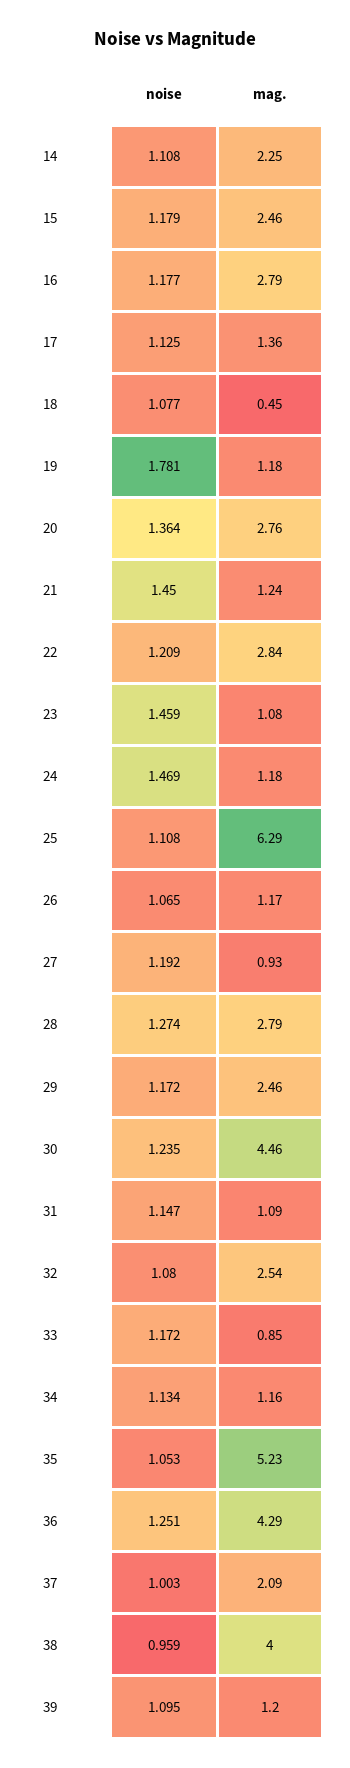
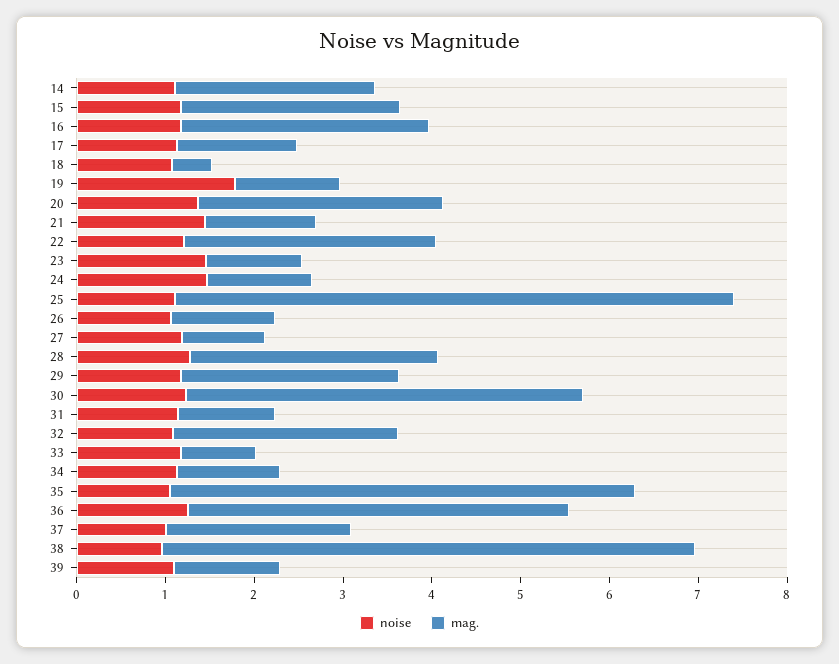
  {
    "noise": {
      "14": 1.108,
      "15": 1.179,
      "16": 1.177,
      "17": 1.125,
      "18": 1.077,
      "19": 1.781,
      "20": 1.364,
      "21": 1.45,
      "22": 1.209,
      "23": 1.459,
      "24": 1.469,
      "25": 1.108,
      "26": 1.065,
      "27": 1.192,
      "28": 1.274,
      "29": 1.172,
      "30": 1.235,
      "31": 1.147,
      "32": 1.08,
      "33": 1.172,
      "34": 1.134,
      "35": 1.053,
      "36": 1.251,
      "37": 1.003,
      "38": 0.959,
      "39": 1.095
    },
    "mag.": {
      "14": 2.25,
      "15": 2.46,
      "16": 2.79,
      "17": 1.36,
      "18": 0.45,
      "19": 1.18,
      "20": 2.76,
      "21": 1.24,
      "22": 2.84,
      "23": 1.08,
      "24": 1.18,
      "25": 6.29,
      "26": 1.17,
      "27": 0.93,
      "28": 2.79,
      "29": 2.46,
      "30": 4.46,
      "31": 1.09,
      "32": 2.54,
      "33": 0.85,
      "34": 1.16,
      "35": 5.23,
      "36": 4.29,
      "37": 2.09,
-     "38": 4,
+     "38": 6,
      "39": 1.2
    }
  }

